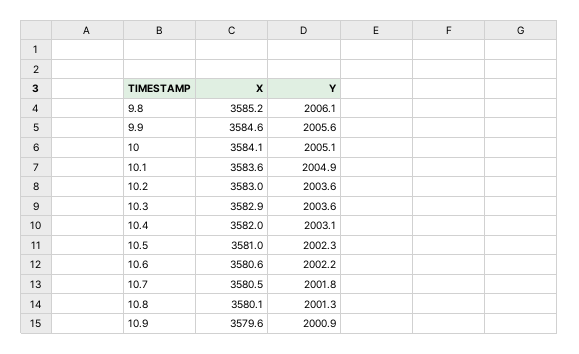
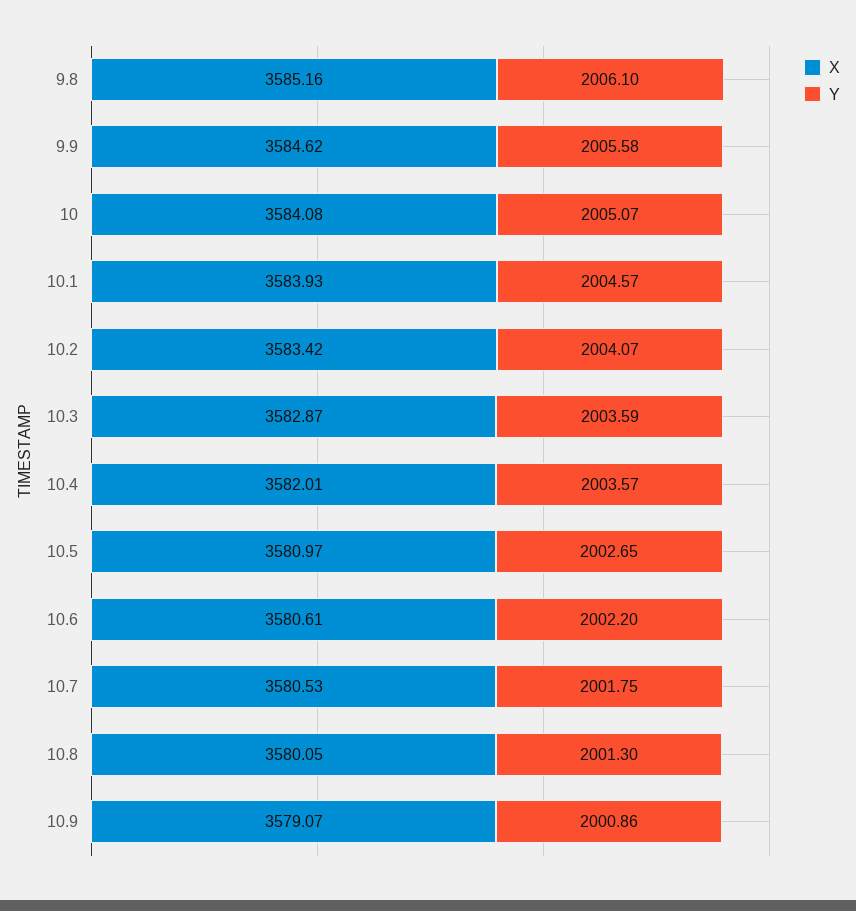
  {
    "X": {
      "9.8": 3585.16,
      "9.9": 3584.62,
      "10": 3584.08,
-     "10.1": 3583.6,
+     "10.1": 3583.93,
-     "10.2": 3583,
+     "10.2": 3583.42,
      "10.3": 3582.87,
      "10.4": 3582.01,
      "10.5": 3580.97,
      "10.6": 3580.61,
      "10.7": 3580.53,
      "10.8": 3580.05,
-     "10.9": 3579.6
+     "10.9": 3579.07
    },
    "Y": {
      "9.8": 2006.1,
      "9.9": 2005.58,
      "10": 2005.07,
-     "10.1": 2004.9,
+     "10.1": 2004.57,
-     "10.2": 2003.6,
+     "10.2": 2004.07,
      "10.3": 2003.59,
-     "10.4": 2003.1,
+     "10.4": 2003.57,
-     "10.5": 2002.3,
+     "10.5": 2002.65,
      "10.6": 2002.2,
      "10.7": 2001.75,
      "10.8": 2001.3,
      "10.9": 2000.86
    }
  }

